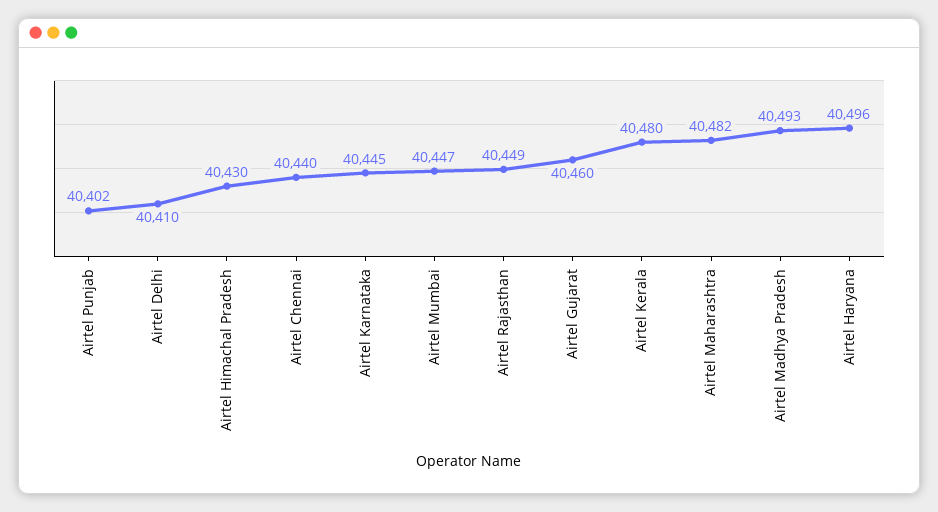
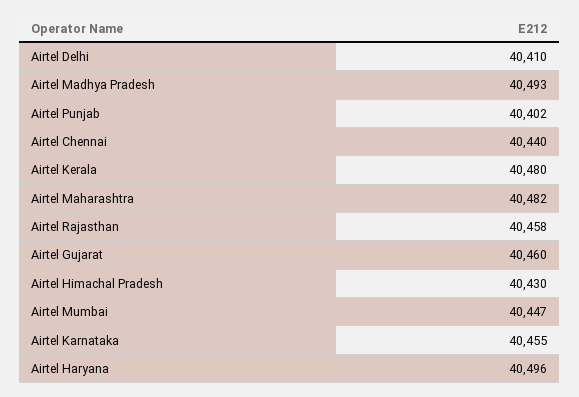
  {
    "Airtel Punjab": 40402,
    "Airtel Delhi": 40410,
    "Airtel Himachal Pradesh": 40430,
    "Airtel Chennai": 40440,
-   "Airtel Karnataka": 40445,
+   "Airtel Karnataka": 40455,
    "Airtel Mumbai": 40447,
-   "Airtel Rajasthan": 40449,
+   "Airtel Rajasthan": 40458,
    "Airtel Gujarat": 40460,
    "Airtel Kerala": 40480,
    "Airtel Maharashtra": 40482,
    "Airtel Madhya Pradesh": 40493,
    "Airtel Haryana": 40496
  }

